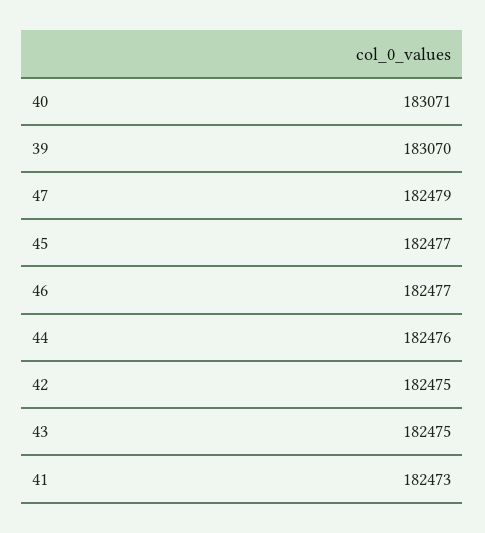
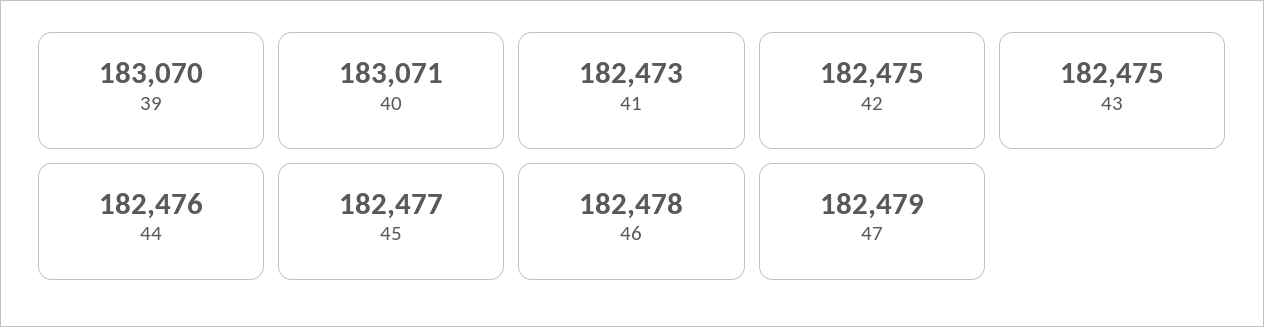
  {
    "40": 183071,
    "39": 183070,
    "47": 182479,
    "45": 182477,
-   "46": 182477,
+   "46": 182478,
    "44": 182476,
    "42": 182475,
    "43": 182475,
    "41": 182473
  }

